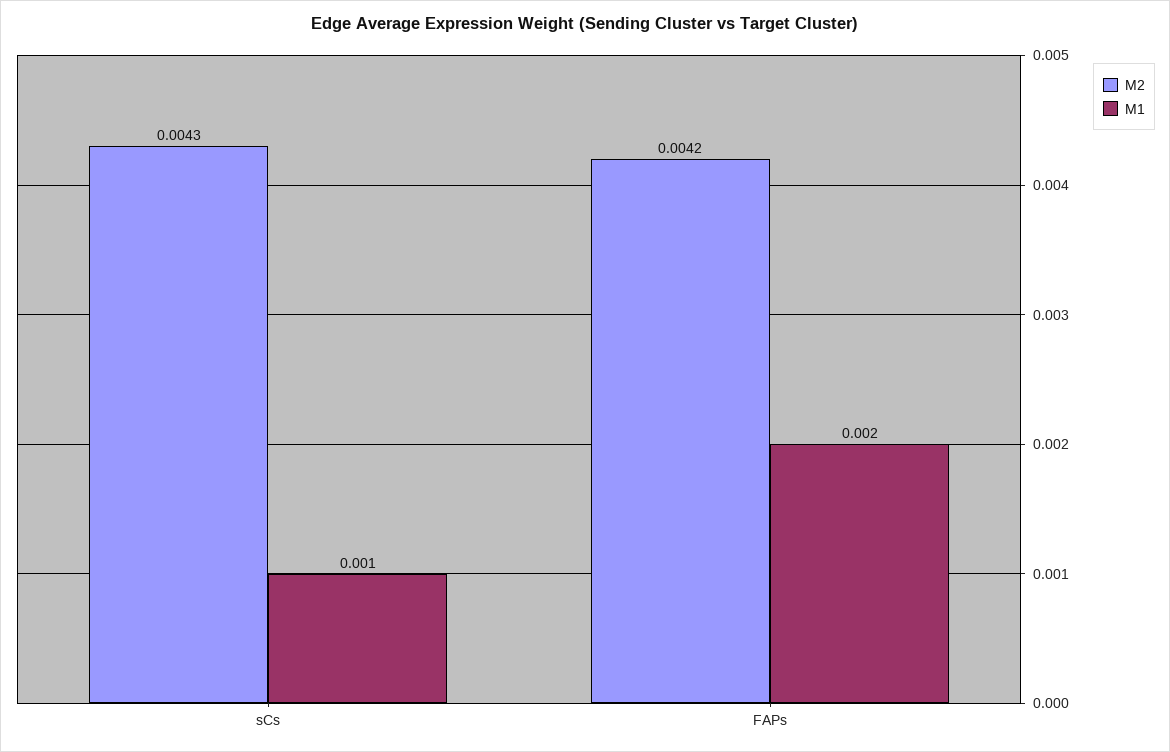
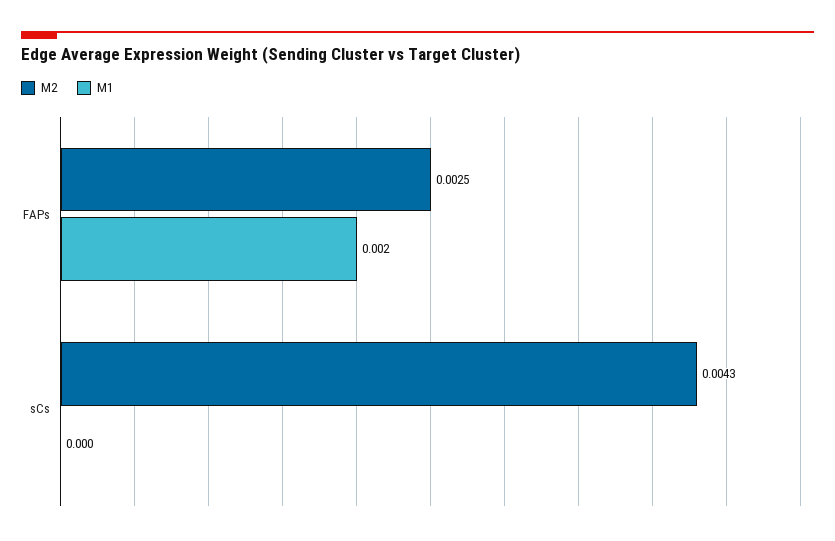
  {
    "M2": {
      "sCs": 0.0043,
-     "FAPs": 0.0042
+     "FAPs": 0.0025
    },
    "M1": {
-     "sCs": 0.001,
+     "sCs": 0,
      "FAPs": 0.002
    }
  }

